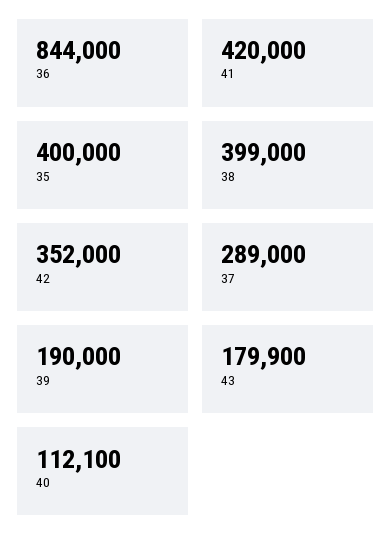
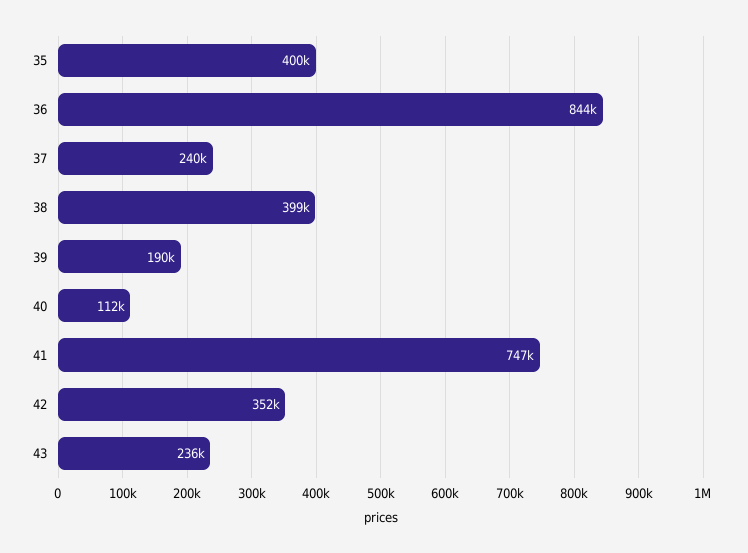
  {
    "36": 844000,
-   "41": 420000,
+   "41": 747000,
    "35": 400000,
    "38": 399000,
    "42": 352000,
-   "37": 289000,
+   "37": 240000,
    "39": 190000,
-   "43": 179900,
+   "43": 236000,
    "40": 112100
  }

